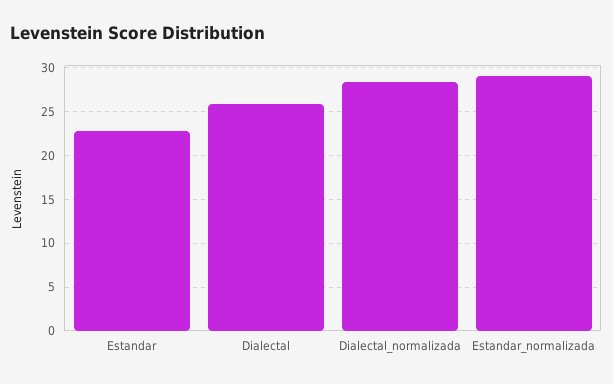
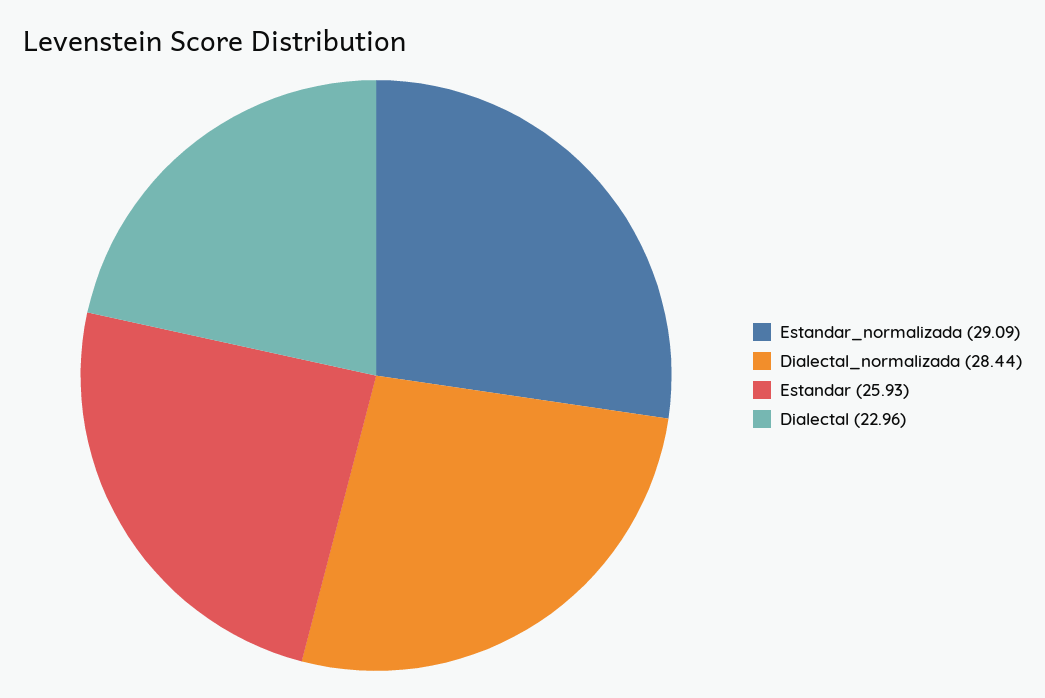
  {
-   "Estandar": 23,
+   "Estandar": 25.93,
-   "Dialectal": 26,
+   "Dialectal": 22.96,
    "Dialectal_normalizada": 28.44,
    "Estandar_normalizada": 29.09
  }

